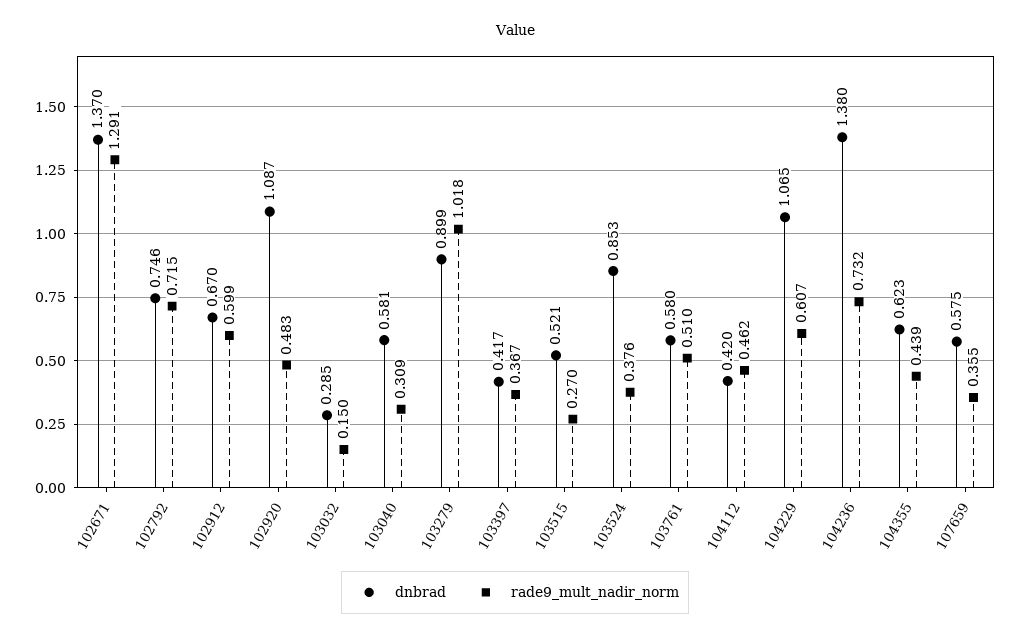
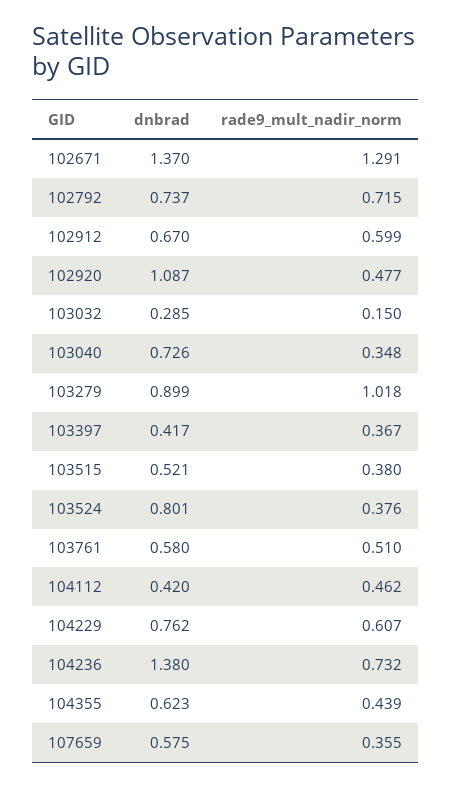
  {
    "dnbrad": {
      "102671": 1.37,
-     "102792": 0.746,
+     "102792": 0.737,
      "102912": 0.67,
      "102920": 1.087,
      "103032": 0.285,
-     "103040": 0.581,
+     "103040": 0.726,
      "103279": 0.899,
      "103397": 0.417,
      "103515": 0.521,
-     "103524": 0.853,
+     "103524": 0.801,
      "103761": 0.58,
      "104112": 0.42,
-     "104229": 1.065,
+     "104229": 0.762,
      "104236": 1.38,
      "104355": 0.623,
      "107659": 0.575
    },
    "rade9_mult_nadir_norm": {
      "102671": 1.291,
      "102792": 0.715,
      "102912": 0.599,
-     "102920": 0.483,
+     "102920": 0.477,
      "103032": 0.15,
-     "103040": 0.309,
+     "103040": 0.348,
      "103279": 1.018,
      "103397": 0.367,
-     "103515": 0.27,
+     "103515": 0.38,
      "103524": 0.376,
      "103761": 0.51,
      "104112": 0.462,
      "104229": 0.607,
      "104236": 0.732,
      "104355": 0.439,
      "107659": 0.355
    }
  }

